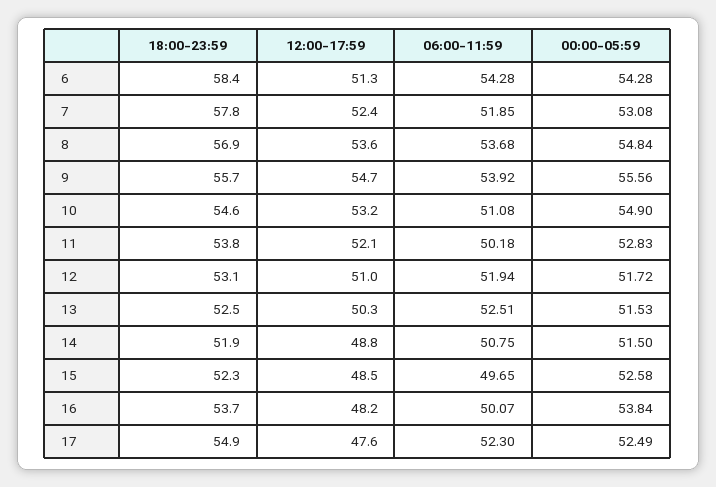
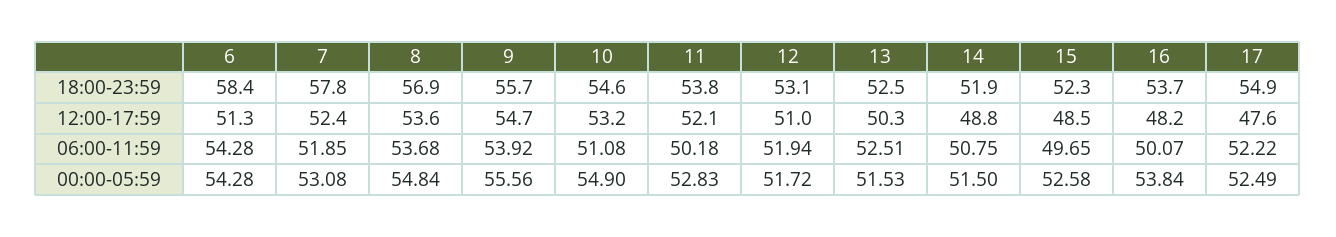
  {
    "18:00-23:59": {
      "6": 58.4,
      "7": 57.8,
      "8": 56.9,
      "9": 55.7,
      "10": 54.6,
      "11": 53.8,
      "12": 53.1,
      "13": 52.5,
      "14": 51.9,
      "15": 52.3,
      "16": 53.7,
      "17": 54.9
    },
    "12:00-17:59": {
      "6": 51.3,
      "7": 52.4,
      "8": 53.6,
      "9": 54.7,
      "10": 53.2,
      "11": 52.1,
      "12": 51,
      "13": 50.3,
      "14": 48.8,
      "15": 48.5,
      "16": 48.2,
      "17": 47.6
    },
    "06:00-11:59": {
      "6": 54.28,
      "7": 51.85,
      "8": 53.68,
      "9": 53.92,
      "10": 51.08,
      "11": 50.18,
      "12": 51.94,
      "13": 52.51,
      "14": 50.75,
      "15": 49.65,
      "16": 50.07,
-     "17": 52.3
+     "17": 52.22
    },
    "00:00-05:59": {
      "6": 54.28,
      "7": 53.08,
      "8": 54.84,
      "9": 55.56,
      "10": 54.9,
      "11": 52.83,
      "12": 51.72,
      "13": 51.53,
      "14": 51.5,
      "15": 52.58,
      "16": 53.84,
      "17": 52.49
    }
  }

